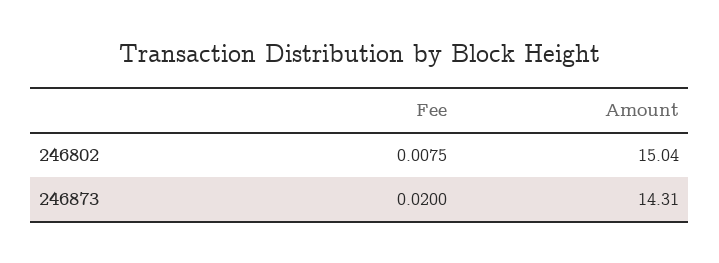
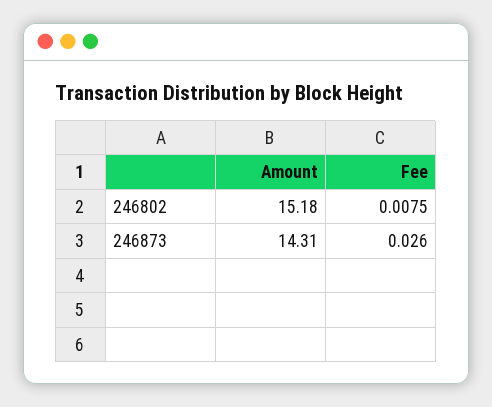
  {
    "Fee": {
      "246802": 0.0075,
-     "246873": 0.02
+     "246873": 0.026
    },
    "Amount": {
-     "246802": 15.04,
+     "246802": 15.18,
      "246873": 14.31
    }
  }

